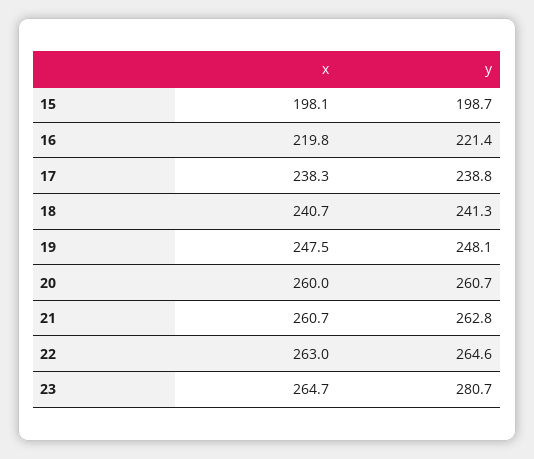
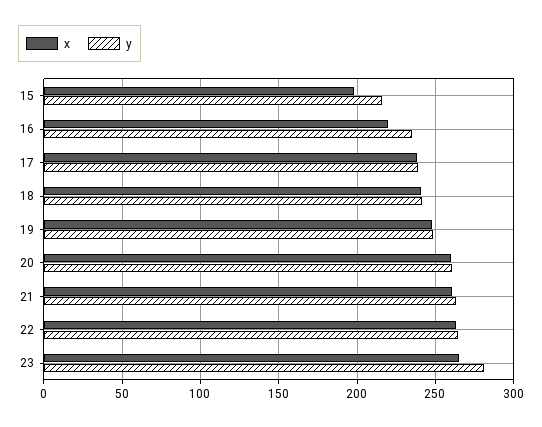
  {
    "x": {
      "15": 198.1,
      "16": 219.8,
      "17": 238.3,
      "18": 240.7,
      "19": 247.5,
      "20": 260,
      "21": 260.7,
      "22": 263,
      "23": 264.7
    },
    "y": {
-     "15": 198.7,
+     "15": 215,
-     "16": 221.4,
+     "16": 235,
      "17": 238.8,
      "18": 241.3,
      "19": 248.1,
      "20": 260.7,
      "21": 262.8,
      "22": 264.6,
      "23": 280.7
    }
  }

